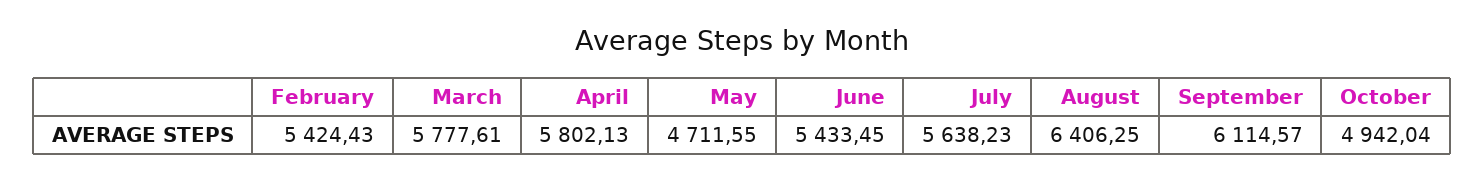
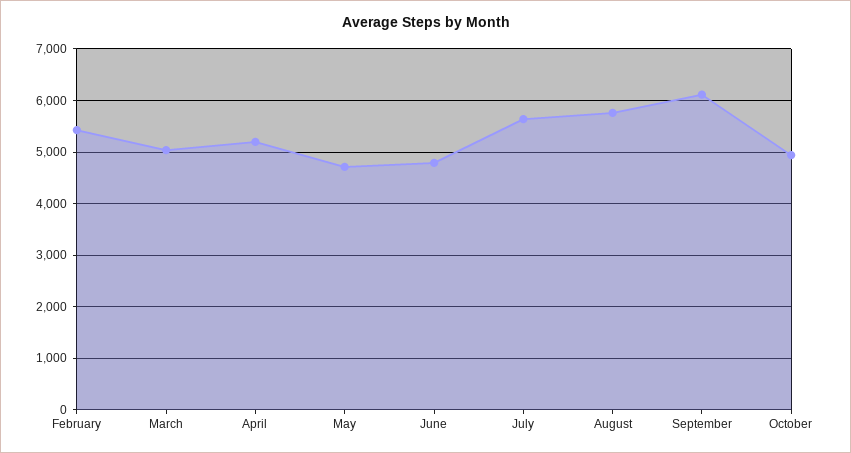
  {
    "February": 5424.43,
-   "March": 5777.61,
+   "March": 5000,
-   "April": 5802.13,
+   "April": 5200,
    "May": 4711.55,
-   "June": 5433.45,
+   "June": 4800,
    "July": 5638.23,
-   "August": 6406.25,
+   "August": 5800,
    "September": 6114.57,
    "October": 4942.04
  }

